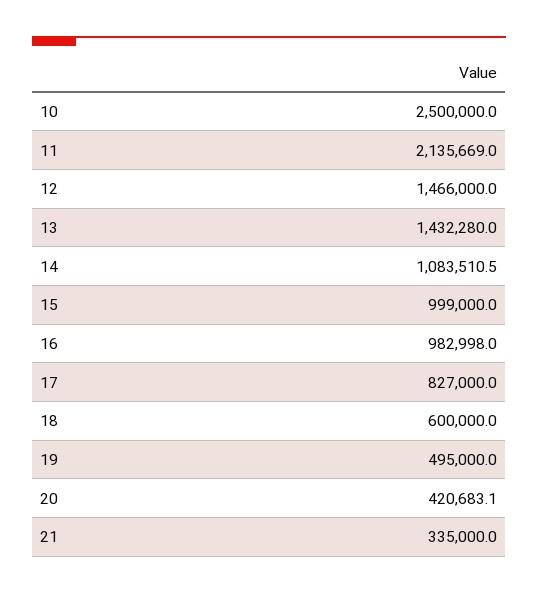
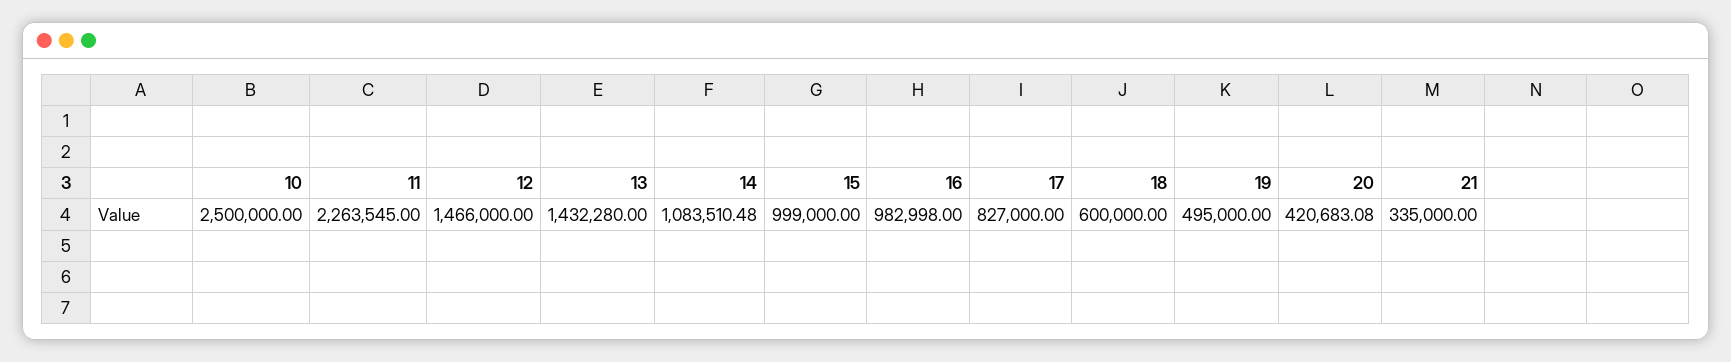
  {
    "10": 2500000,
-   "11": 2135669,
+   "11": 2263545,
    "12": 1466000,
    "13": 1432280,
    "14": 1083510.48,
    "15": 999000,
    "16": 982998,
    "17": 827000,
    "18": 600000,
    "19": 495000,
    "20": 420683.08,
    "21": 335000
  }

